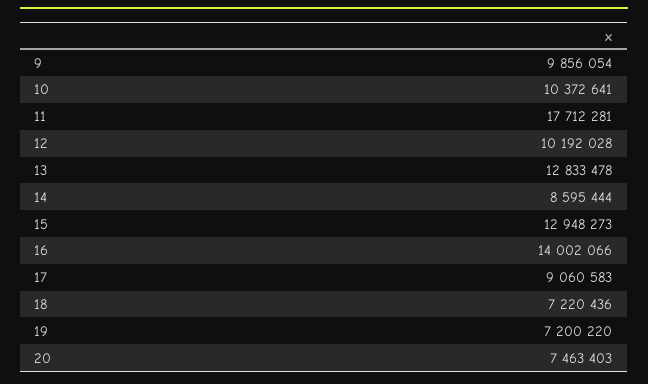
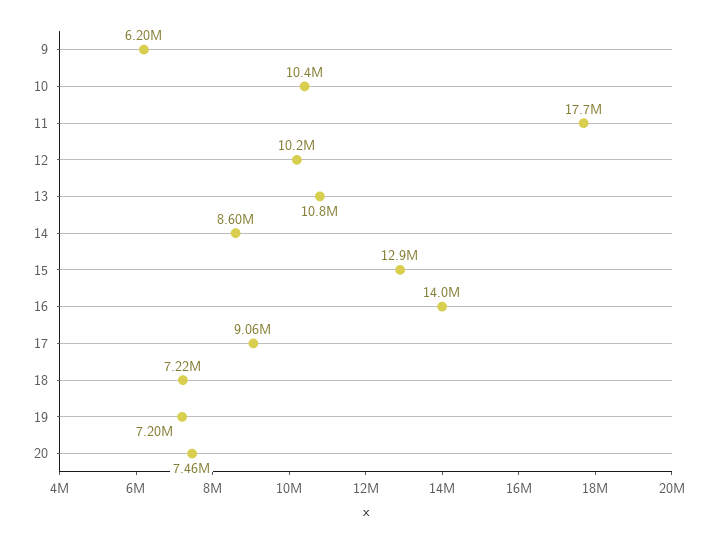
  {
-   "9": 9856054,
+   "9": 6200000,
    "10": 10372641,
    "11": 17712281,
    "12": 10192028,
-   "13": 12833478,
+   "13": 10800000,
    "14": 8595444,
    "15": 12948273,
    "16": 14002066,
    "17": 9060583,
    "18": 7220436,
    "19": 7200220,
    "20": 7463403
  }

